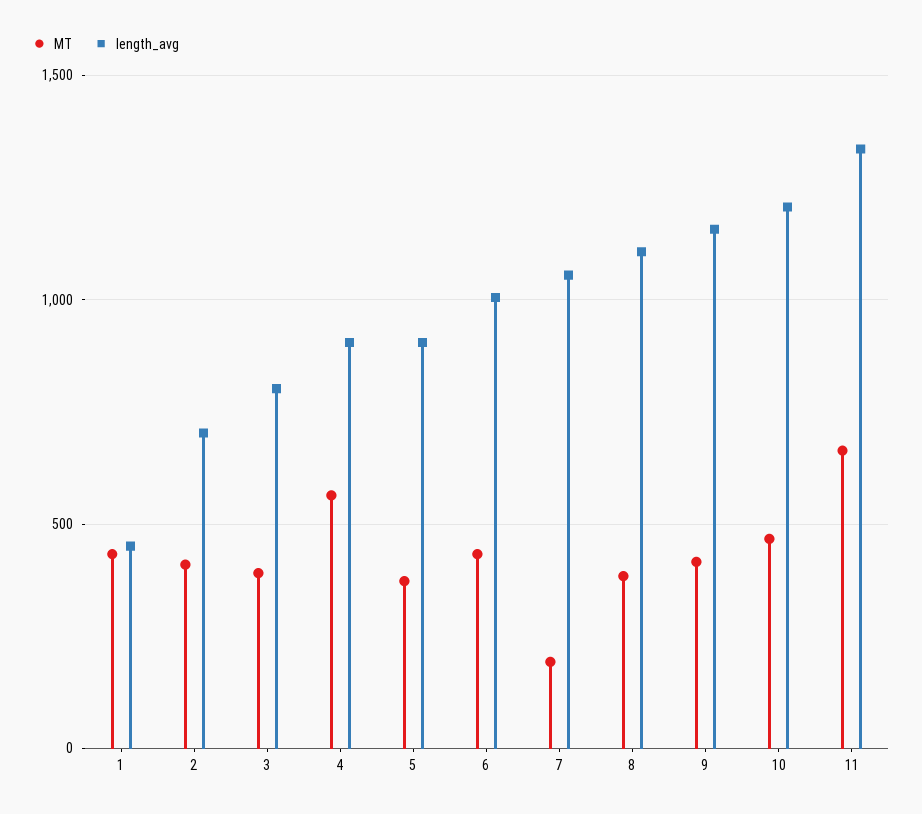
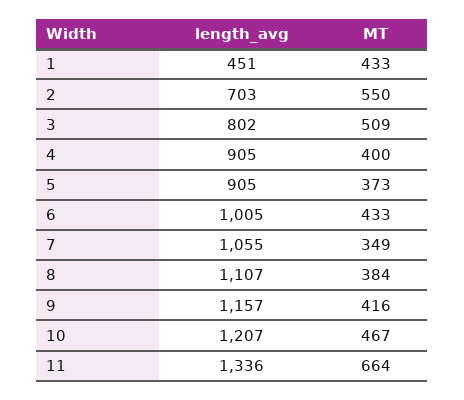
  {
    "MT": {
      "1": 433,
-     "2": 400,
+     "2": 550,
-     "3": 400,
+     "3": 509,
-     "4": 550,
+     "4": 400,
      "5": 373,
      "6": 433,
-     "7": 200,
+     "7": 349,
      "8": 384,
      "9": 416,
      "10": 467,
      "11": 664
    },
    "length_avg": {
      "1": 451,
      "2": 703,
      "3": 802,
      "4": 905,
      "5": 905,
      "6": 1005,
      "7": 1055,
      "8": 1107,
      "9": 1157,
      "10": 1207,
      "11": 1336
    }
  }

